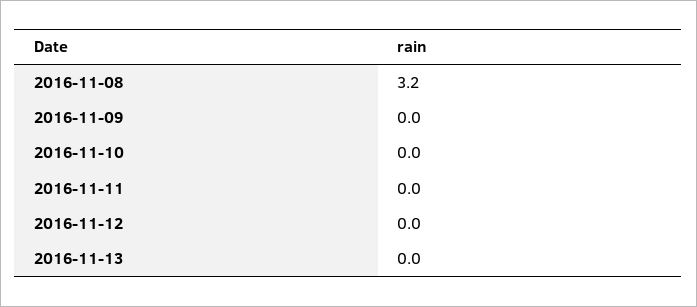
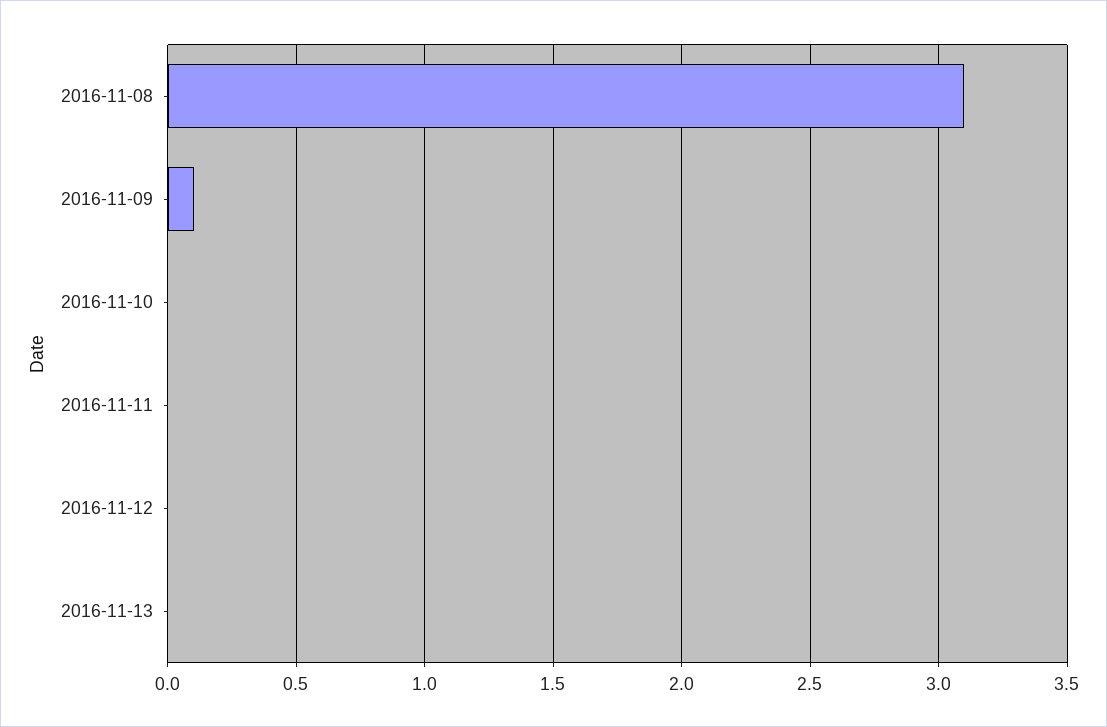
  {
-   "2016-11-08": 3.2,
+   "2016-11-08": 3.1,
-   "2016-11-09": 0,
+   "2016-11-09": 0.1,
    "2016-11-10": 0,
    "2016-11-11": 0,
    "2016-11-12": 0,
    "2016-11-13": 0
  }

